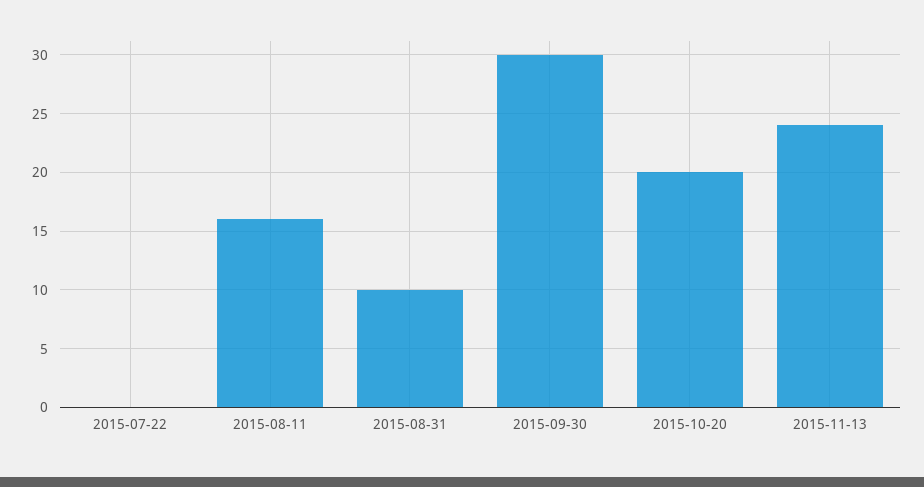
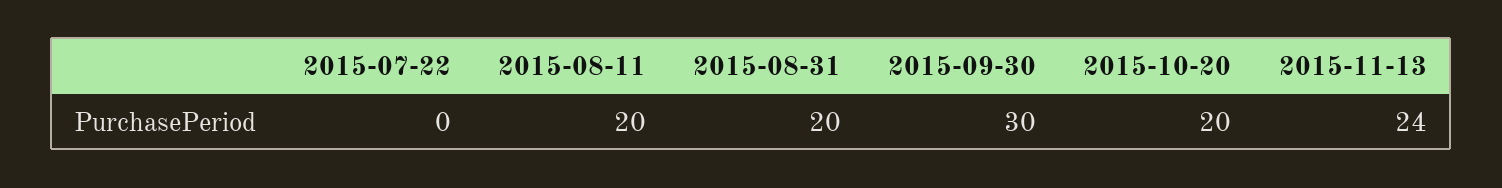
  {
    "2015-07-22": 0,
-   "2015-08-11": 16,
+   "2015-08-11": 20,
-   "2015-08-31": 10,
+   "2015-08-31": 20,
    "2015-09-30": 30,
    "2015-10-20": 20,
    "2015-11-13": 24
  }

